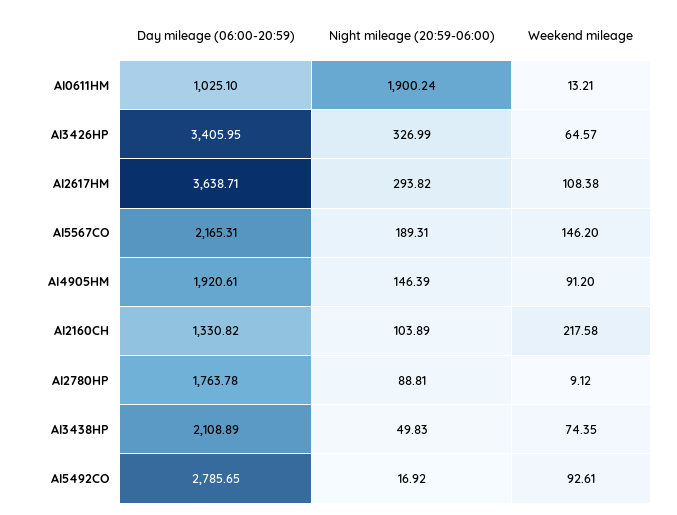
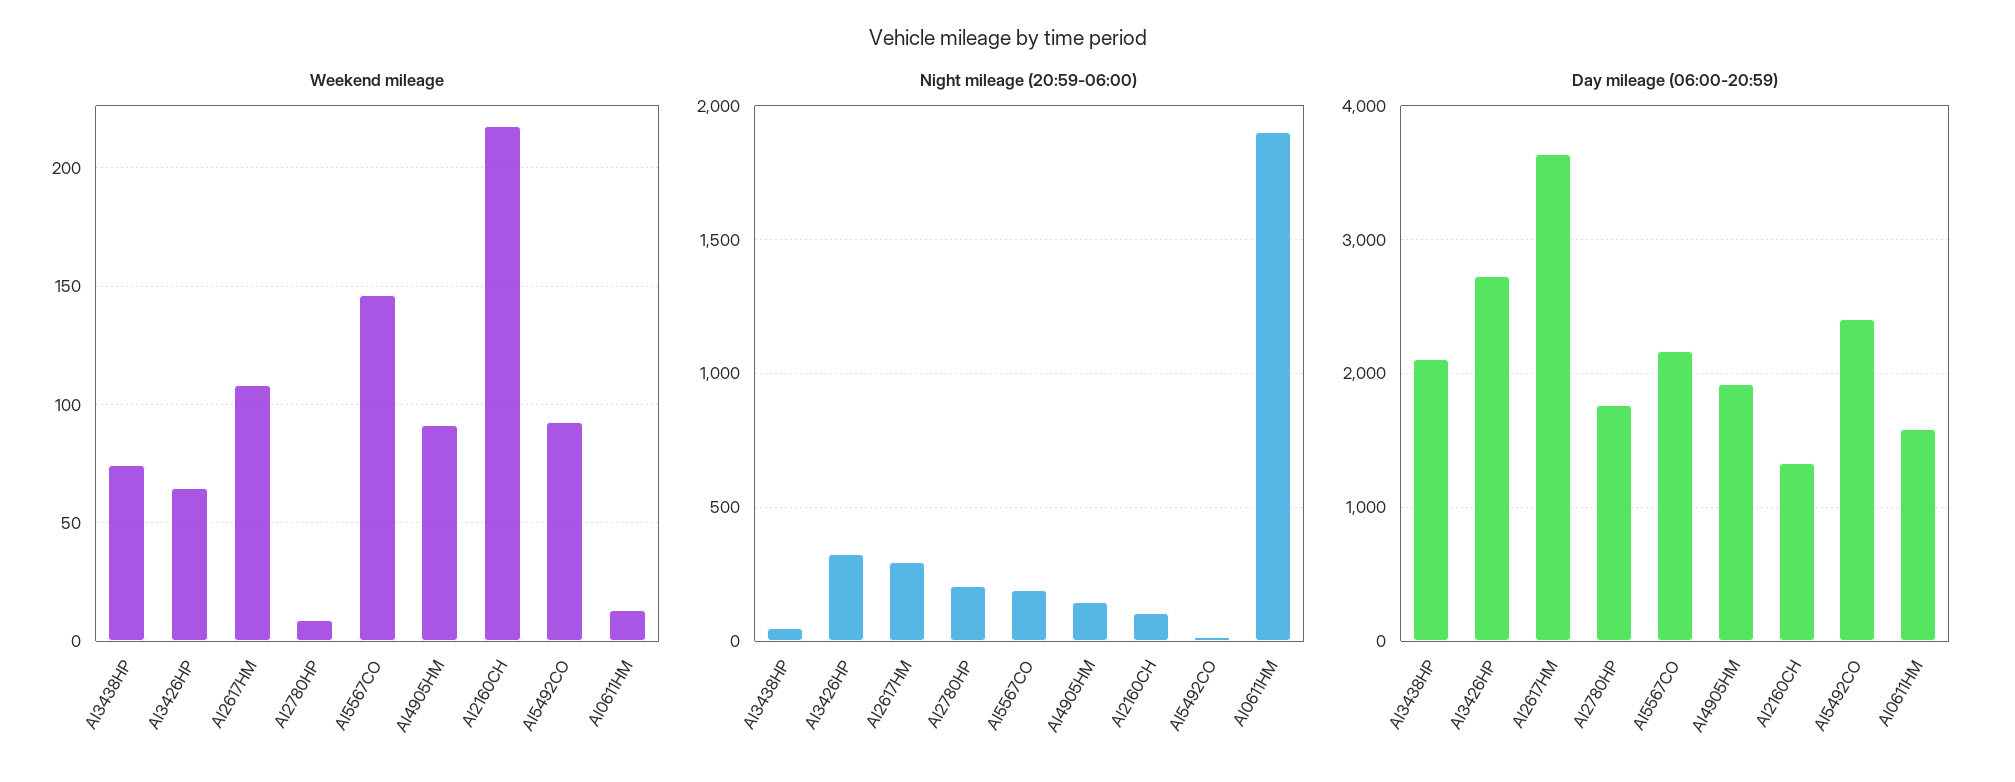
  {
    "Day mileage (06:00-20:59)": {
-     "AI0611HM": 1025.1,
+     "AI0611HM": 1600,
-     "AI3426HP": 3405.95,
+     "AI3426HP": 2700,
      "AI2617HM": 3638.71,
      "AI5567CO": 2165.31,
      "AI4905HM": 1920.61,
      "AI2160CH": 1330.82,
      "AI2780HP": 1763.78,
      "AI3438HP": 2108.89,
-     "AI5492CO": 2785.65
+     "AI5492CO": 2400
    },
    "Night mileage (20:59-06:00)": {
      "AI0611HM": 1900.24,
      "AI3426HP": 326.99,
      "AI2617HM": 293.82,
      "AI5567CO": 189.31,
      "AI4905HM": 146.39,
      "AI2160CH": 103.89,
-     "AI2780HP": 88.81,
+     "AI2780HP": 200,
      "AI3438HP": 49.83,
      "AI5492CO": 16.92
    },
    "Weekend mileage": {
      "AI0611HM": 13.21,
      "AI3426HP": 64.57,
      "AI2617HM": 108.38,
      "AI5567CO": 146.2,
      "AI4905HM": 91.2,
      "AI2160CH": 217.58,
      "AI2780HP": 9.12,
      "AI3438HP": 74.35,
      "AI5492CO": 92.61
    }
  }

